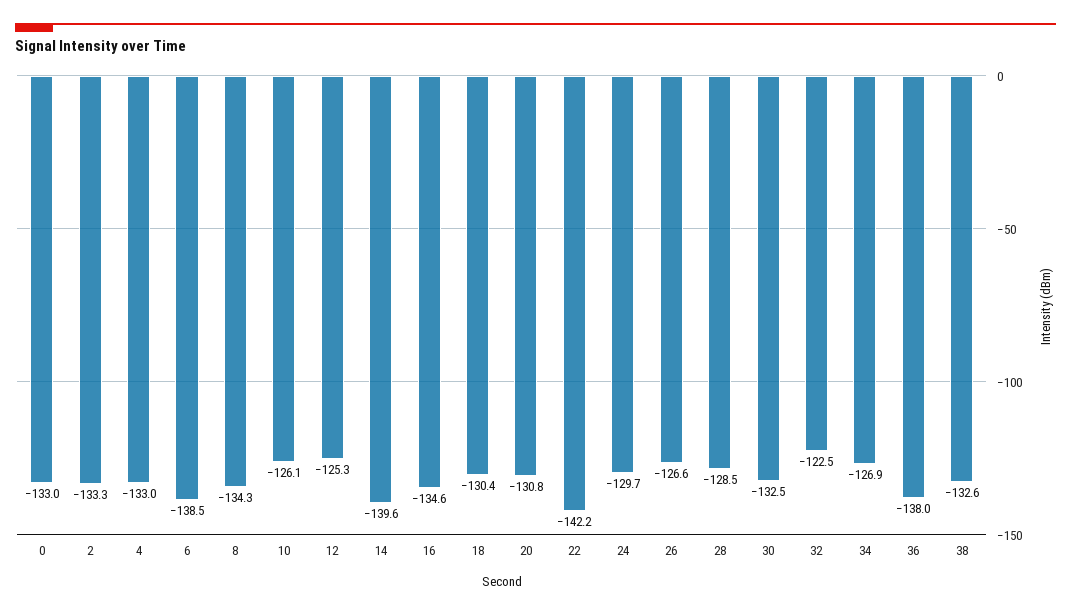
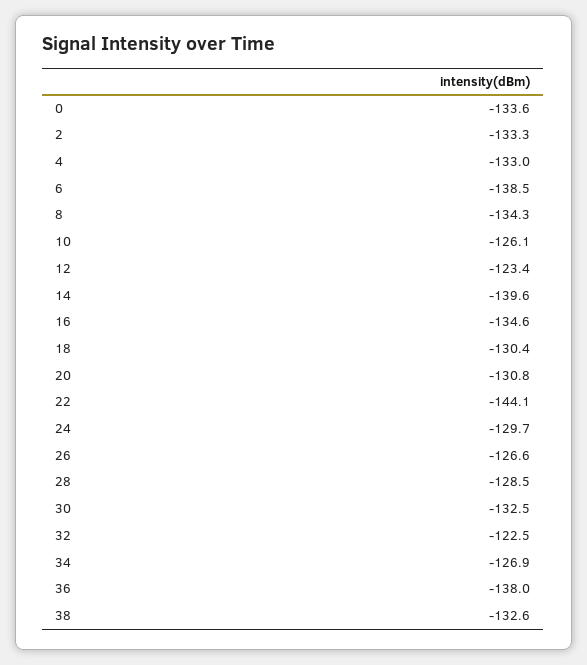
  {
-   "0": -133,
+   "0": -133.6,
    "2": -133.3,
    "4": -133,
    "6": -138.5,
    "8": -134.3,
    "10": -126.1,
-   "12": -125.3,
+   "12": -123.4,
    "14": -139.6,
    "16": -134.6,
    "18": -130.4,
    "20": -130.8,
-   "22": -142.2,
+   "22": -144.1,
    "24": -129.7,
    "26": -126.6,
    "28": -128.5,
    "30": -132.5,
    "32": -122.5,
    "34": -126.9,
    "36": -138,
    "38": -132.6
  }

